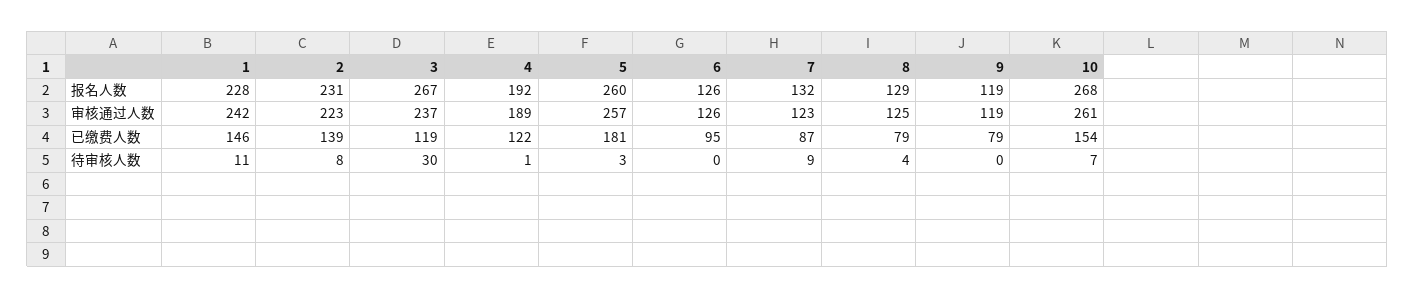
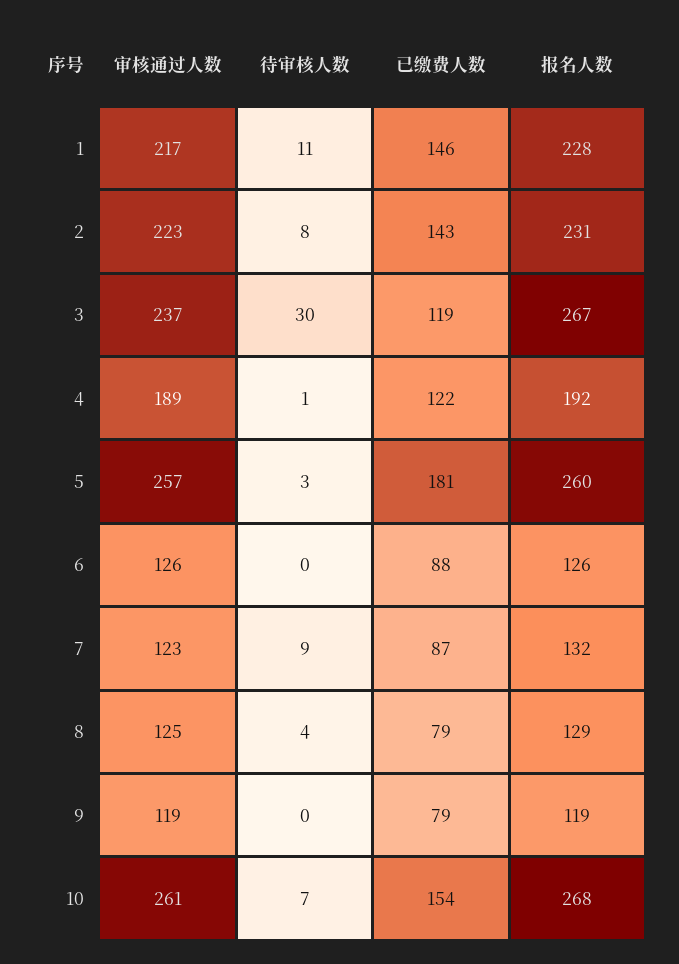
  {
    "1": {
      "报名人数": 228,
-     "审核通过人数": 242,
+     "审核通过人数": 217,
      "已缴费人数": 146,
      "待审核人数": 11
    },
    "2": {
      "报名人数": 231,
      "审核通过人数": 223,
-     "已缴费人数": 139,
+     "已缴费人数": 143,
      "待审核人数": 8
    },
    "3": {
      "报名人数": 267,
      "审核通过人数": 237,
      "已缴费人数": 119,
      "待审核人数": 30
    },
    "4": {
      "报名人数": 192,
      "审核通过人数": 189,
      "已缴费人数": 122,
      "待审核人数": 1
    },
    "5": {
      "报名人数": 260,
      "审核通过人数": 257,
      "已缴费人数": 181,
      "待审核人数": 3
    },
    "6": {
      "报名人数": 126,
      "审核通过人数": 126,
-     "已缴费人数": 95,
+     "已缴费人数": 88,
      "待审核人数": 0
    },
    "7": {
      "报名人数": 132,
      "审核通过人数": 123,
      "已缴费人数": 87,
      "待审核人数": 9
    },
    "8": {
      "报名人数": 129,
      "审核通过人数": 125,
      "已缴费人数": 79,
      "待审核人数": 4
    },
    "9": {
      "报名人数": 119,
      "审核通过人数": 119,
      "已缴费人数": 79,
      "待审核人数": 0
    },
    "10": {
      "报名人数": 268,
      "审核通过人数": 261,
      "已缴费人数": 154,
      "待审核人数": 7
    }
  }

